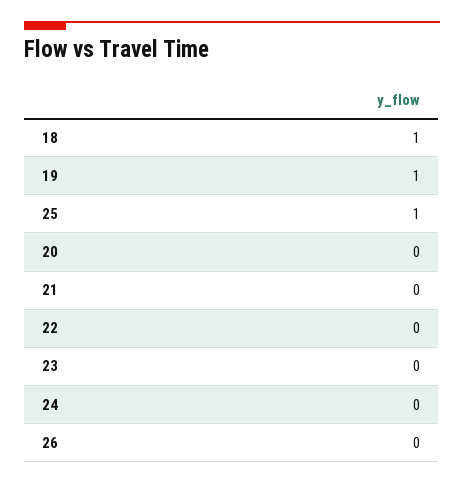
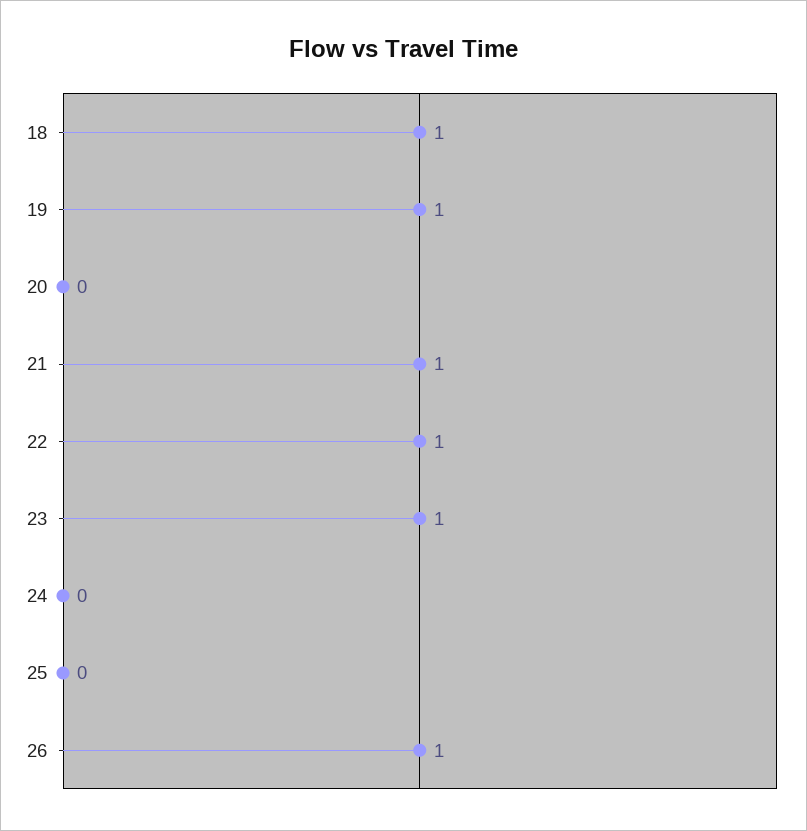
  {
    "18": 1,
    "19": 1,
-   "25": 1,
+   "25": 0,
    "20": 0,
-   "21": 0,
+   "21": 1,
-   "22": 0,
+   "22": 1,
-   "23": 0,
+   "23": 1,
    "24": 0,
-   "26": 0
+   "26": 1
  }

